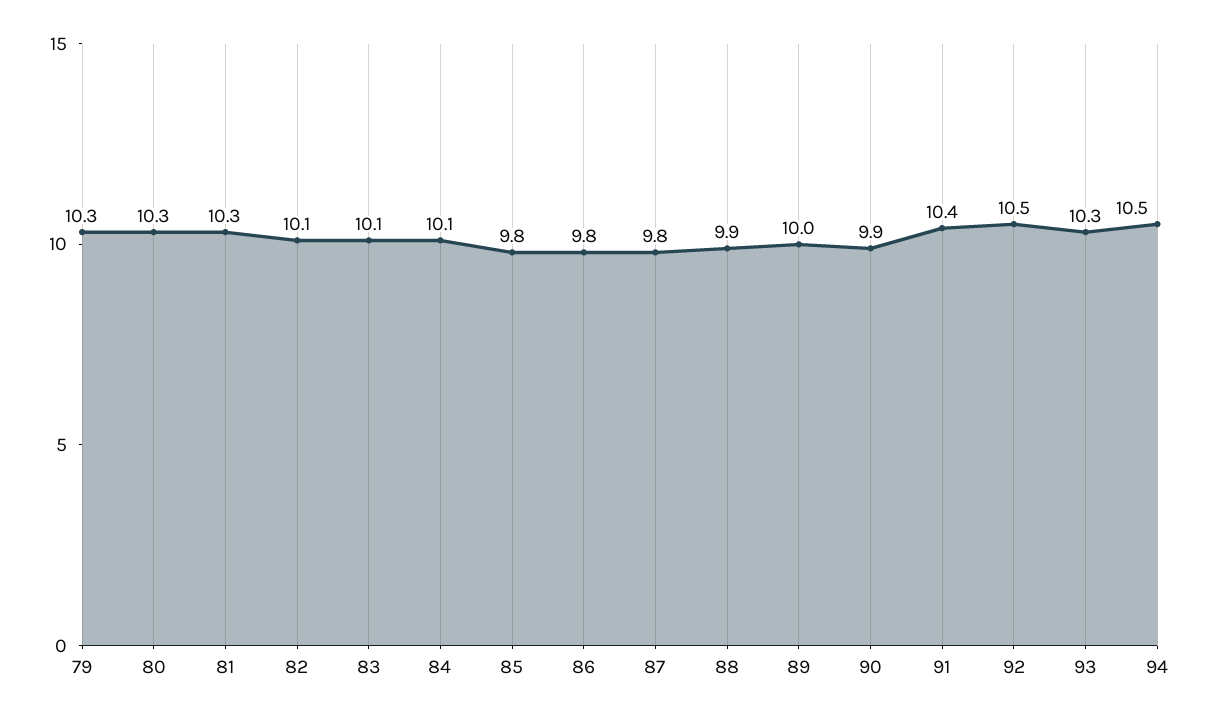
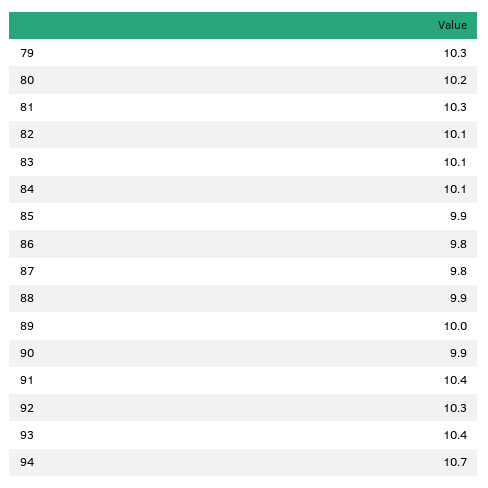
  {
    "79": 10.3,
-   "80": 10.3,
+   "80": 10.2,
    "81": 10.3,
    "82": 10.1,
    "83": 10.1,
    "84": 10.1,
-   "85": 9.8,
+   "85": 9.9,
    "86": 9.8,
    "87": 9.8,
    "88": 9.9,
    "89": 10,
    "90": 9.9,
    "91": 10.4,
-   "92": 10.5,
+   "92": 10.3,
-   "93": 10.3,
+   "93": 10.4,
-   "94": 10.5
+   "94": 10.7
  }

